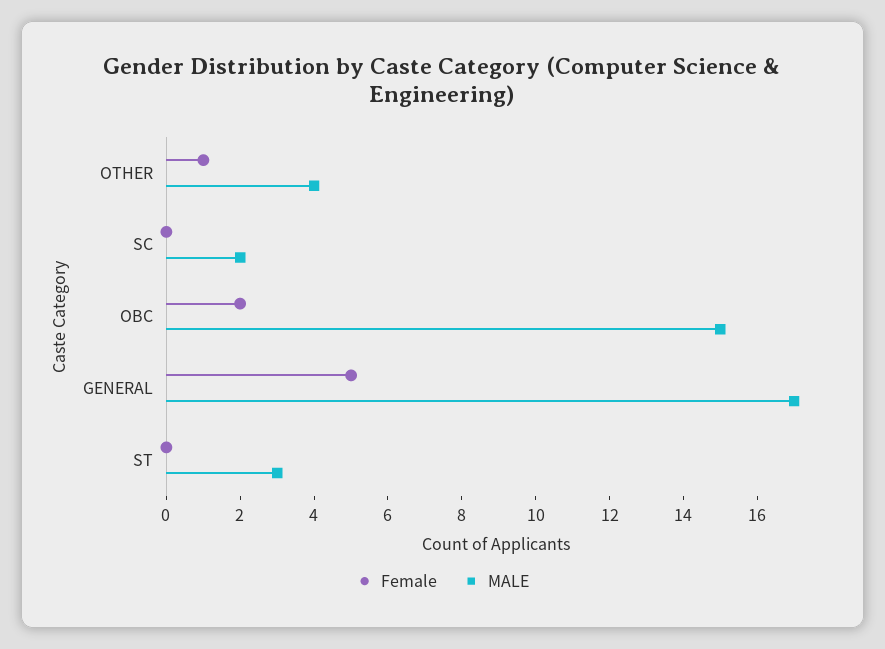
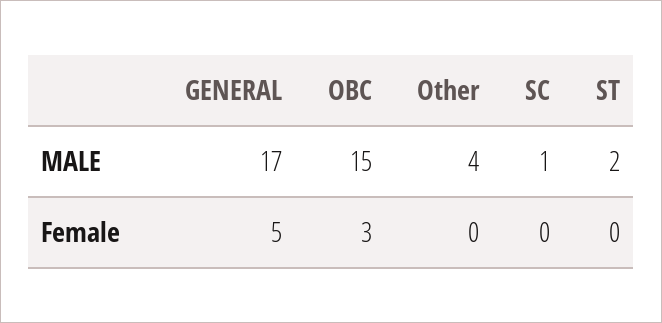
  {
    "Female": {
-     "OTHER": 1,
+     "OTHER": 0,
      "SC": 0,
-     "OBC": 2,
+     "OBC": 3,
      "GENERAL": 5,
      "ST": 0
    },
    "MALE": {
      "OTHER": 4,
-     "SC": 2,
+     "SC": 1,
      "OBC": 15,
      "GENERAL": 17,
-     "ST": 3
+     "ST": 2
    }
  }

